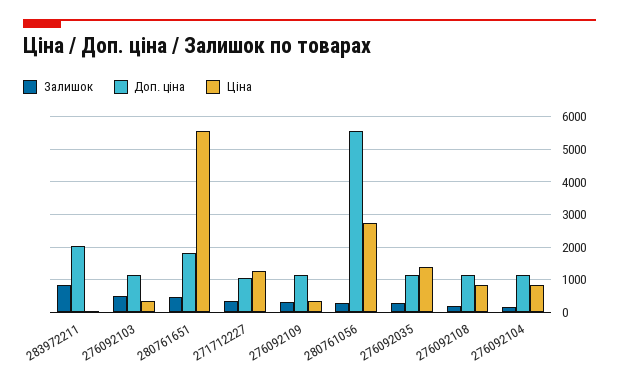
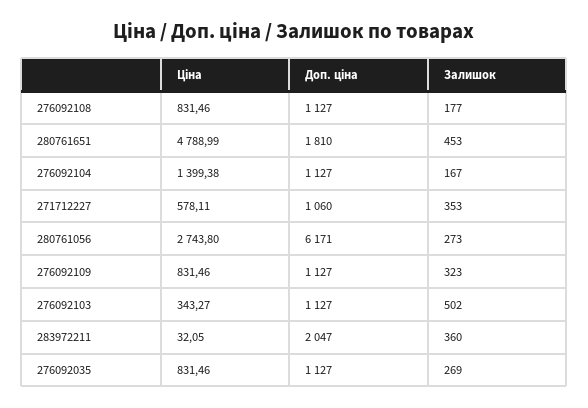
  {
    "Залишок": {
-     "283972211": 800,
+     "283972211": 360,
      "276092103": 502,
      "280761651": 453,
      "271712227": 353,
      "276092109": 323,
      "280761056": 273,
      "276092035": 269,
      "276092108": 177,
      "276092104": 167
    },
    "Доп. ціна": {
      "283972211": 2047,
      "276092103": 1127,
      "280761651": 1810,
      "271712227": 1060,
      "276092109": 1127,
-     "280761056": 5600,
+     "280761056": 6171,
      "276092035": 1127,
      "276092108": 1127,
      "276092104": 1127
    },
    "Ціна": {
      "283972211": 32.05,
      "276092103": 343.27,
-     "280761651": 5600,
+     "280761651": 4788.99,
-     "271712227": 1200,
+     "271712227": 578.11,
-     "276092109": 400,
+     "276092109": 831.46,
      "280761056": 2743.8,
-     "276092035": 1400,
+     "276092035": 831.46,
      "276092108": 831.46,
-     "276092104": 800
+     "276092104": 1399.38
    }
  }

